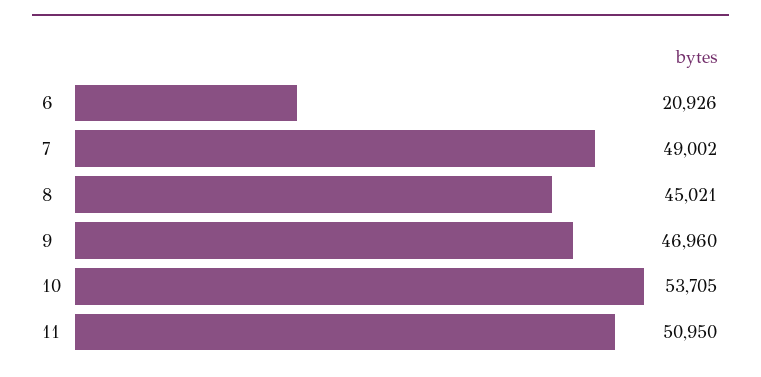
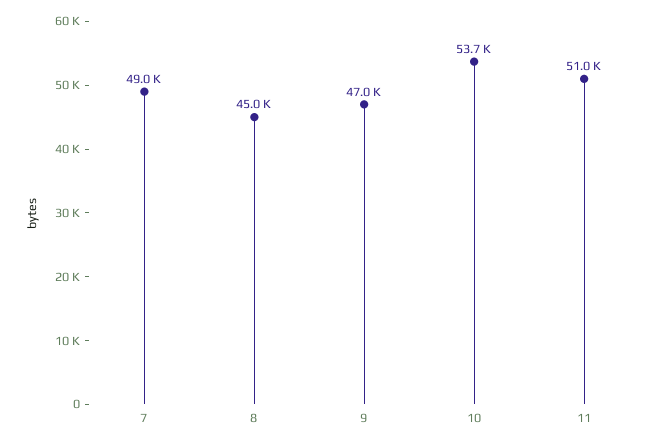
  {
-   "6": 20926,
    "7": 49002,
    "8": 45021,
    "9": 46960,
    "10": 53705,
    "11": 50950
  }

